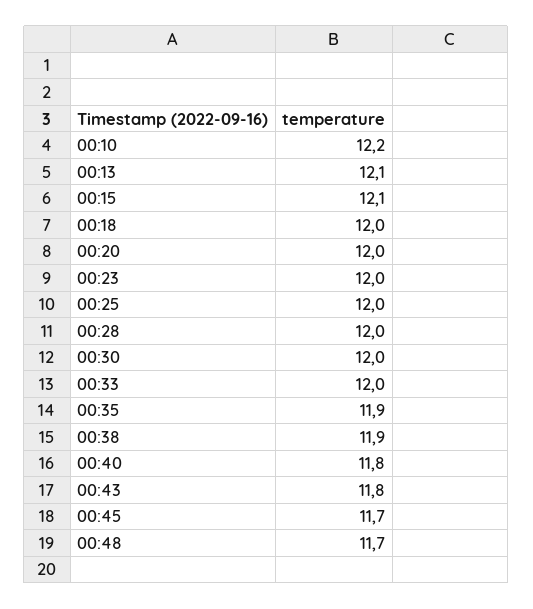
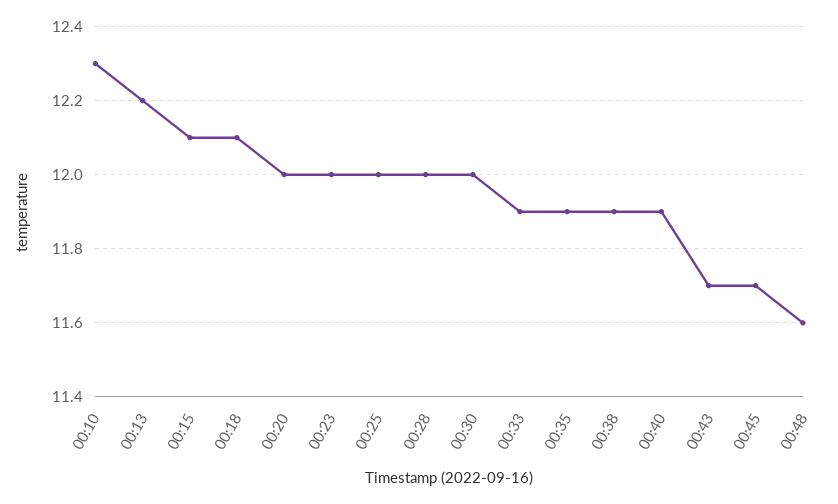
  {
-   "00:10": 12.2,
+   "00:10": 12.3,
-   "00:13": 12.1,
+   "00:13": 12.2,
    "00:15": 12.1,
-   "00:18": 12,
+   "00:18": 12.1,
    "00:20": 12,
    "00:23": 12,
    "00:25": 12,
    "00:28": 12,
    "00:30": 12,
-   "00:33": 12,
+   "00:33": 11.9,
    "00:35": 11.9,
    "00:38": 11.9,
-   "00:40": 11.8,
+   "00:40": 11.9,
-   "00:43": 11.8,
+   "00:43": 11.7,
    "00:45": 11.7,
-   "00:48": 11.7
+   "00:48": 11.6
  }

